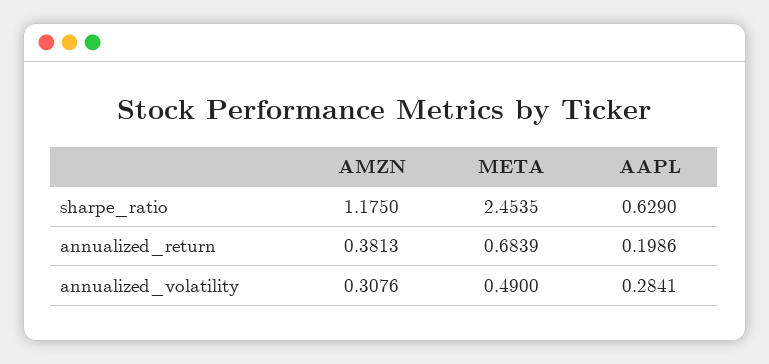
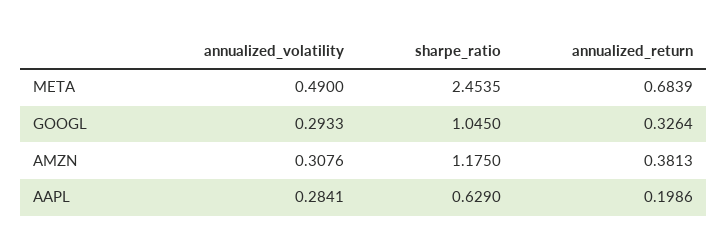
  {
    "AMZN": {
      "sharpe_ratio": 1.175,
      "annualized_return": 0.3813,
      "annualized_volatility": 0.3076
    },
    "META": {
      "sharpe_ratio": 2.4535,
      "annualized_return": 0.6839,
      "annualized_volatility": 0.49
    },
    "AAPL": {
      "sharpe_ratio": 0.629,
      "annualized_return": 0.1986,
      "annualized_volatility": 0.2841
-   }
+   },
+   "GOOGL": {
+     "annualized_volatility": 0.2933,
+     "sharpe_ratio": 1.045,
+     "annualized_return": 0.3264
+   }
  }

